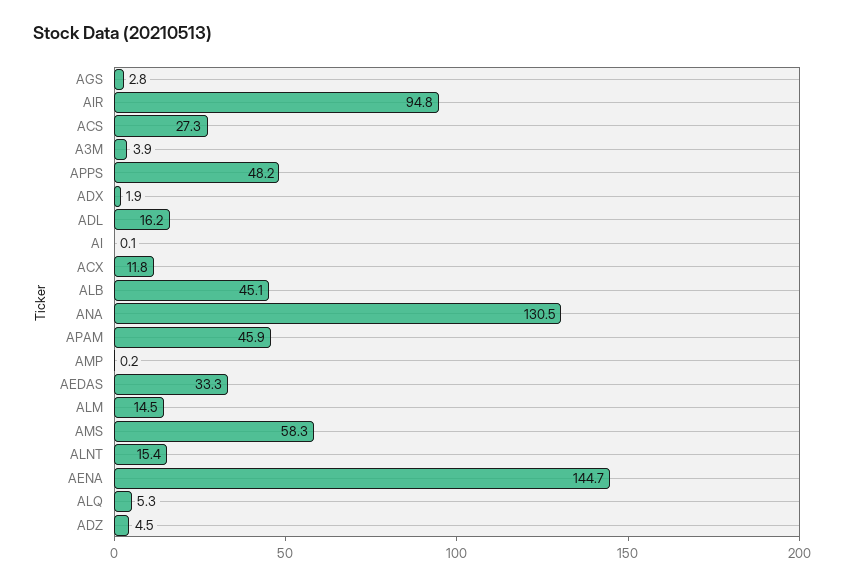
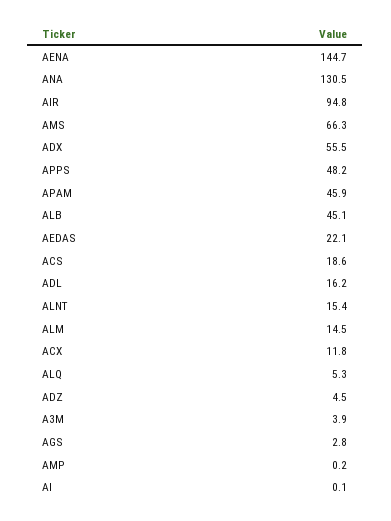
  {
    "AGS": 2.8,
    "AIR": 94.8,
-   "ACS": 27.3,
+   "ACS": 18.6,
    "A3M": 3.9,
    "APPS": 48.2,
-   "ADX": 1.9,
+   "ADX": 55.5,
    "ADL": 16.2,
    "AI": 0.1,
    "ACX": 11.8,
    "ALB": 45.1,
    "ANA": 130.5,
    "APAM": 45.9,
    "AMP": 0.2,
-   "AEDAS": 33.3,
+   "AEDAS": 22.1,
    "ALM": 14.5,
-   "AMS": 58.3,
+   "AMS": 66.3,
    "ALNT": 15.4,
    "AENA": 144.7,
    "ALQ": 5.3,
    "ADZ": 4.5
  }

